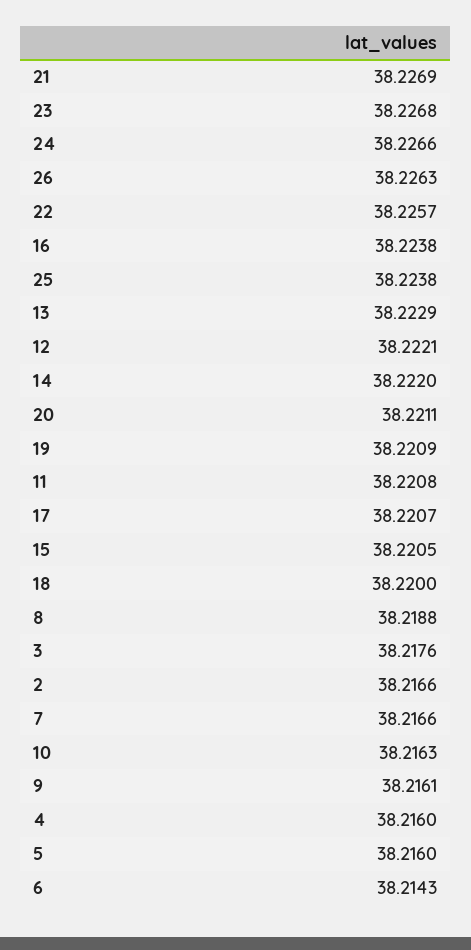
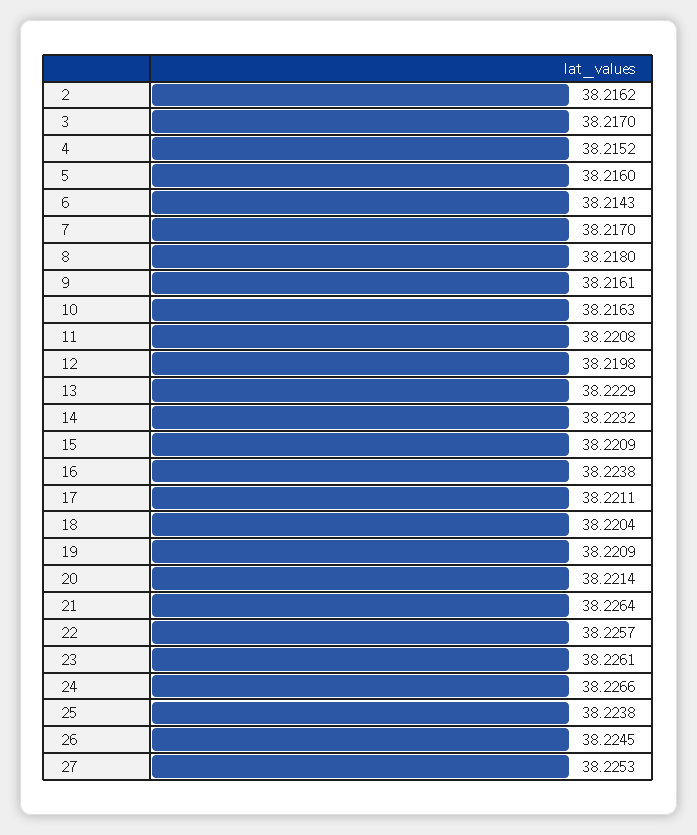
  {
-   "21": 38.2269,
+   "21": 38.2264,
-   "23": 38.2268,
+   "23": 38.2261,
    "24": 38.2266,
-   "26": 38.2263,
+   "26": 38.2245,
    "22": 38.2257,
    "16": 38.2238,
    "25": 38.2238,
    "13": 38.2229,
-   "12": 38.2221,
+   "12": 38.2198,
-   "14": 38.222,
+   "14": 38.2232,
-   "20": 38.2211,
+   "20": 38.2214,
    "19": 38.2209,
    "11": 38.2208,
-   "17": 38.2207,
+   "17": 38.2211,
-   "15": 38.2205,
+   "15": 38.2209,
-   "18": 38.22,
+   "18": 38.2204,
-   "8": 38.2188,
+   "8": 38.218,
-   "3": 38.2176,
+   "3": 38.217,
-   "2": 38.2166,
+   "2": 38.2162,
-   "7": 38.2166,
+   "7": 38.217,
    "10": 38.2163,
    "9": 38.2161,
-   "4": 38.216,
+   "4": 38.2152,
    "5": 38.216,
-   "6": 38.2143
+   "6": 38.2143,
+   "27": 38.2253
  }

